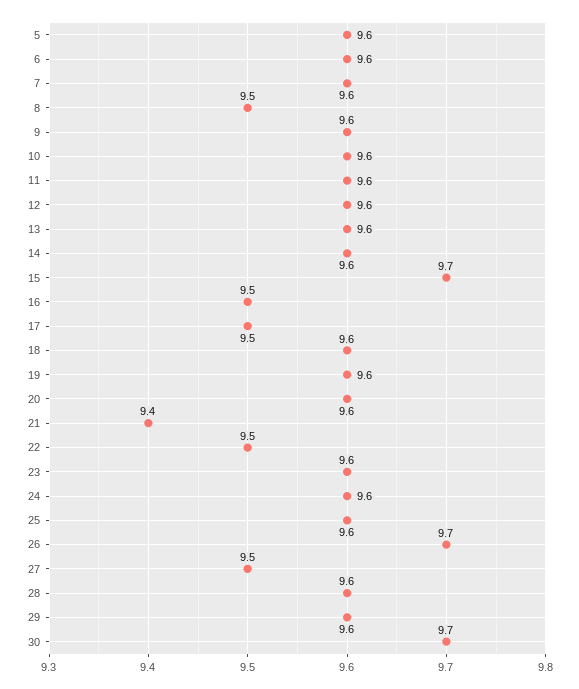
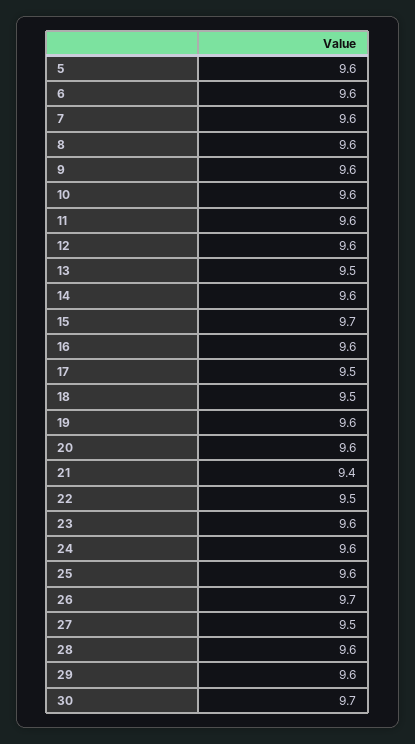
  {
    "5": 9.6,
    "6": 9.6,
    "7": 9.6,
-   "8": 9.5,
+   "8": 9.6,
    "9": 9.6,
    "10": 9.6,
    "11": 9.6,
    "12": 9.6,
-   "13": 9.6,
+   "13": 9.5,
    "14": 9.6,
    "15": 9.7,
-   "16": 9.5,
+   "16": 9.6,
    "17": 9.5,
-   "18": 9.6,
+   "18": 9.5,
    "19": 9.6,
    "20": 9.6,
    "21": 9.4,
    "22": 9.5,
    "23": 9.6,
    "24": 9.6,
    "25": 9.6,
    "26": 9.7,
    "27": 9.5,
    "28": 9.6,
    "29": 9.6,
    "30": 9.7
  }

